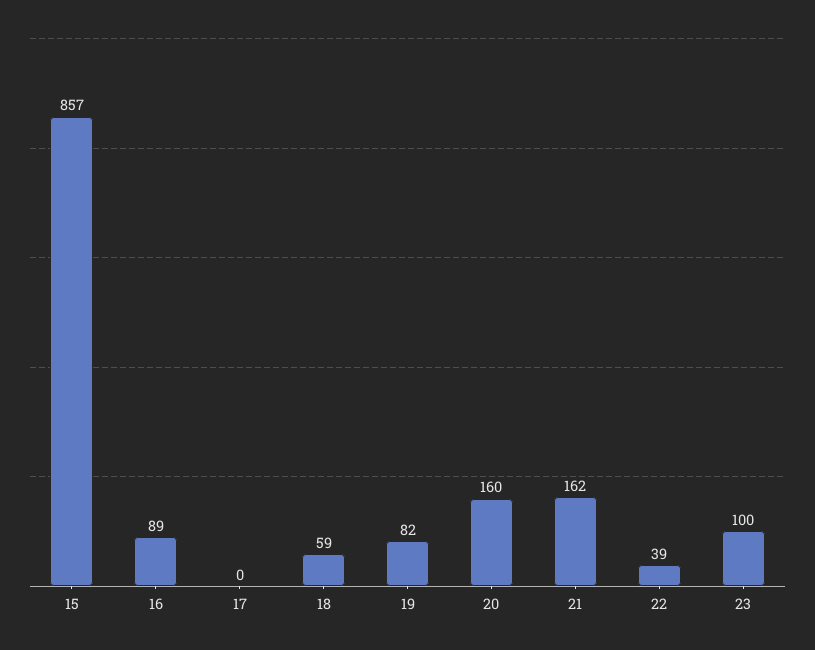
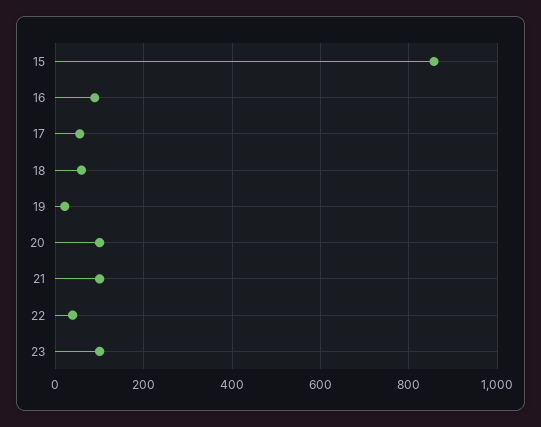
  {
    "15": 857,
    "16": 89,
-   "17": 0,
+   "17": 60,
    "18": 59,
-   "19": 82,
+   "19": 20,
-   "20": 160,
+   "20": 100,
-   "21": 162,
+   "21": 100,
    "22": 39,
    "23": 100
  }

